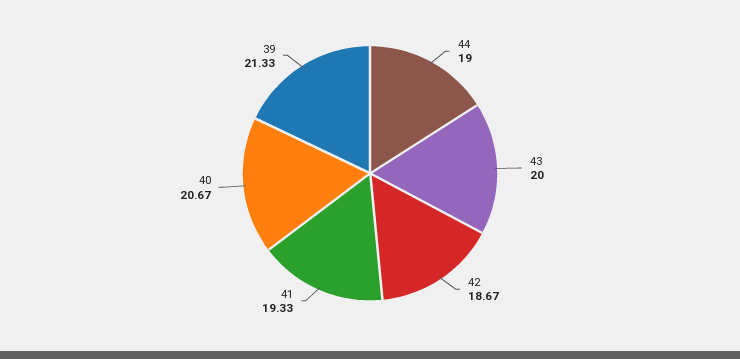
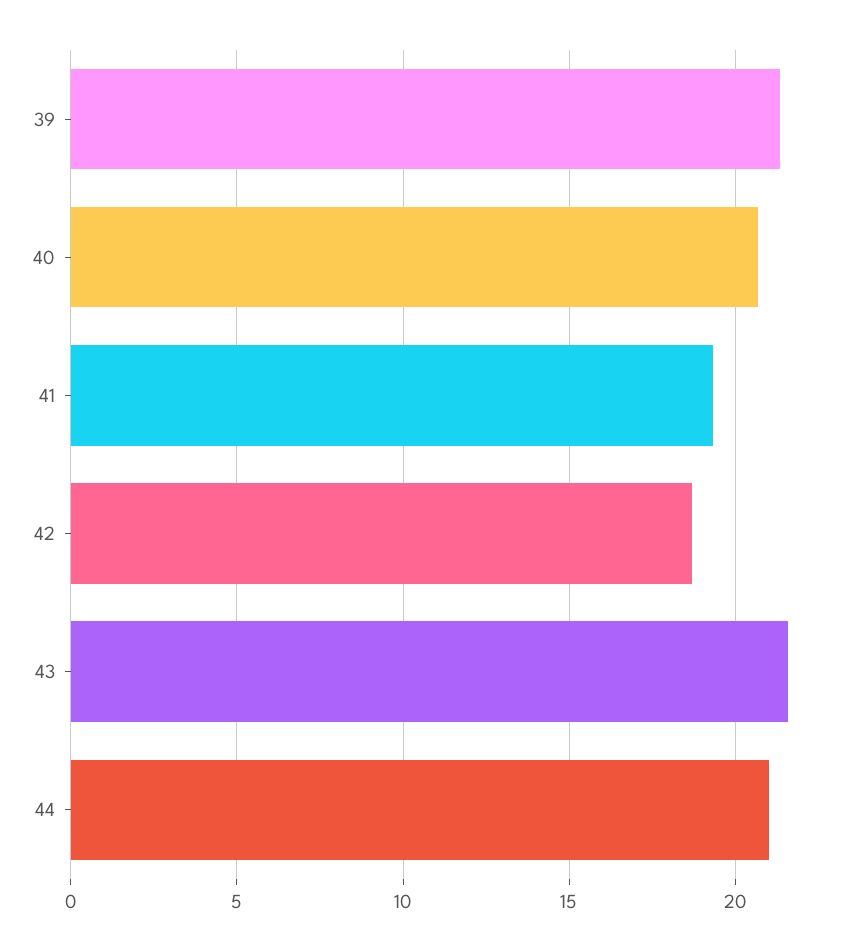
  {
-   "44": 19,
+   "44": 21,
-   "43": 20,
+   "43": 21.5,
    "42": 18.67,
    "41": 19.33,
    "40": 20.67,
    "39": 21.33
  }

